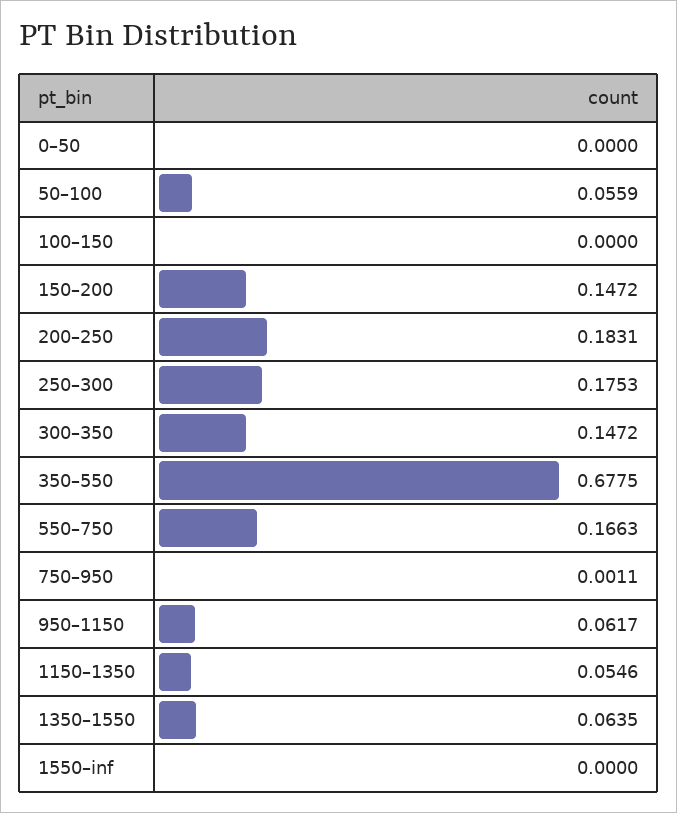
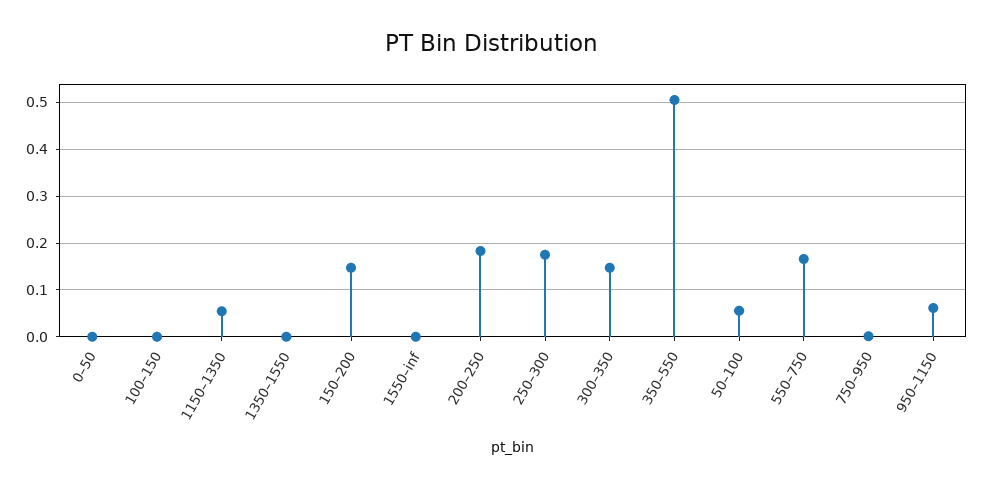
  {
    "0–50": 0,
    "50–100": 0.0559,
    "100–150": 0,
    "150–200": 0.1472,
    "200–250": 0.1831,
    "250–300": 0.1753,
    "300–350": 0.1472,
-   "350–550": 0.6775,
+   "350–550": 0.5,
    "550–750": 0.1663,
    "750–950": 0.0011,
    "950–1150": 0.0617,
    "1150–1350": 0.0546,
-   "1350–1550": 0.0635,
+   "1350–1550": 0,
    "1550–inf": 0
  }

